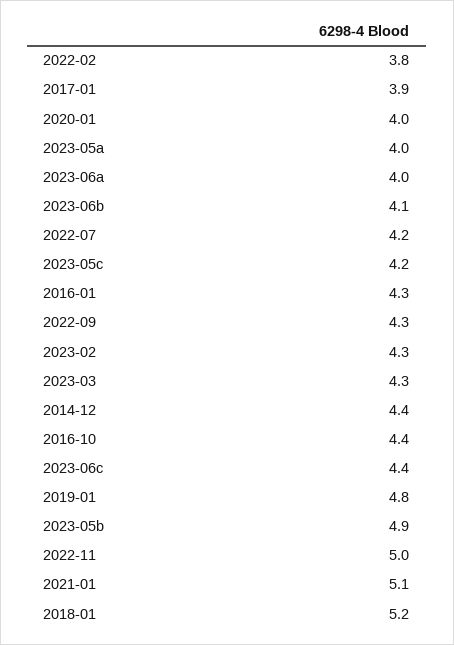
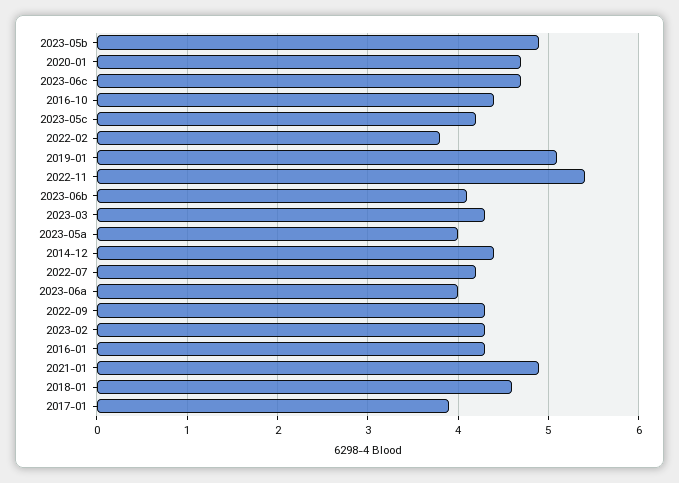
  {
    "2022-02": 3.8,
    "2017-01": 3.9,
-   "2020-01": 4,
+   "2020-01": 4.7,
    "2023-05a": 4,
    "2023-06a": 4,
    "2023-06b": 4.1,
    "2022-07": 4.2,
    "2023-05c": 4.2,
    "2016-01": 4.3,
    "2022-09": 4.3,
    "2023-02": 4.3,
    "2023-03": 4.3,
    "2014-12": 4.4,
    "2016-10": 4.4,
-   "2023-06c": 4.4,
+   "2023-06c": 4.7,
-   "2019-01": 4.8,
+   "2019-01": 5.1,
    "2023-05b": 4.9,
-   "2022-11": 5,
+   "2022-11": 5.4,
-   "2021-01": 5.1,
+   "2021-01": 4.9,
-   "2018-01": 5.2
+   "2018-01": 4.6
  }

